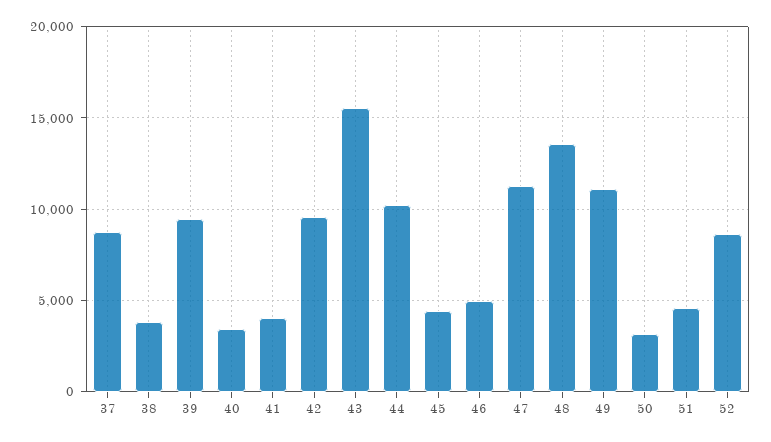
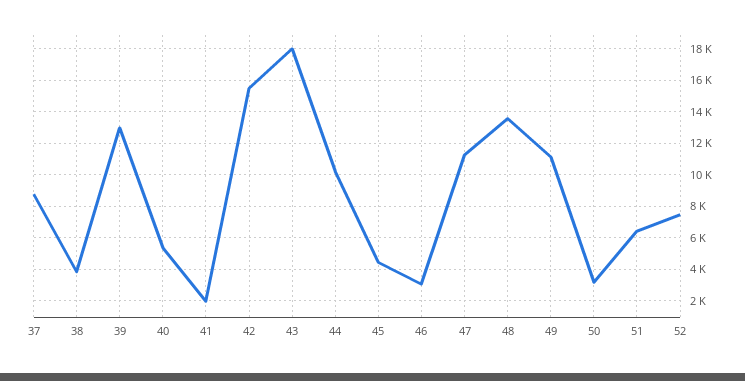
  {
    "37": 9000,
    "38": 4000,
-   "39": 9500,
+   "39": 13000,
-   "40": 3500,
+   "40": 5500,
-   "41": 4000,
+   "41": 2000,
-   "42": 9500,
+   "42": 15500,
-   "43": 15500,
+   "43": 18000,
    "44": 10000,
    "45": 4500,
-   "46": 5000,
+   "46": 3000,
    "47": 11500,
    "48": 13500,
    "49": 11000,
    "50": 3000,
-   "51": 4500,
+   "51": 6500,
-   "52": 8500
+   "52": 7500
  }

